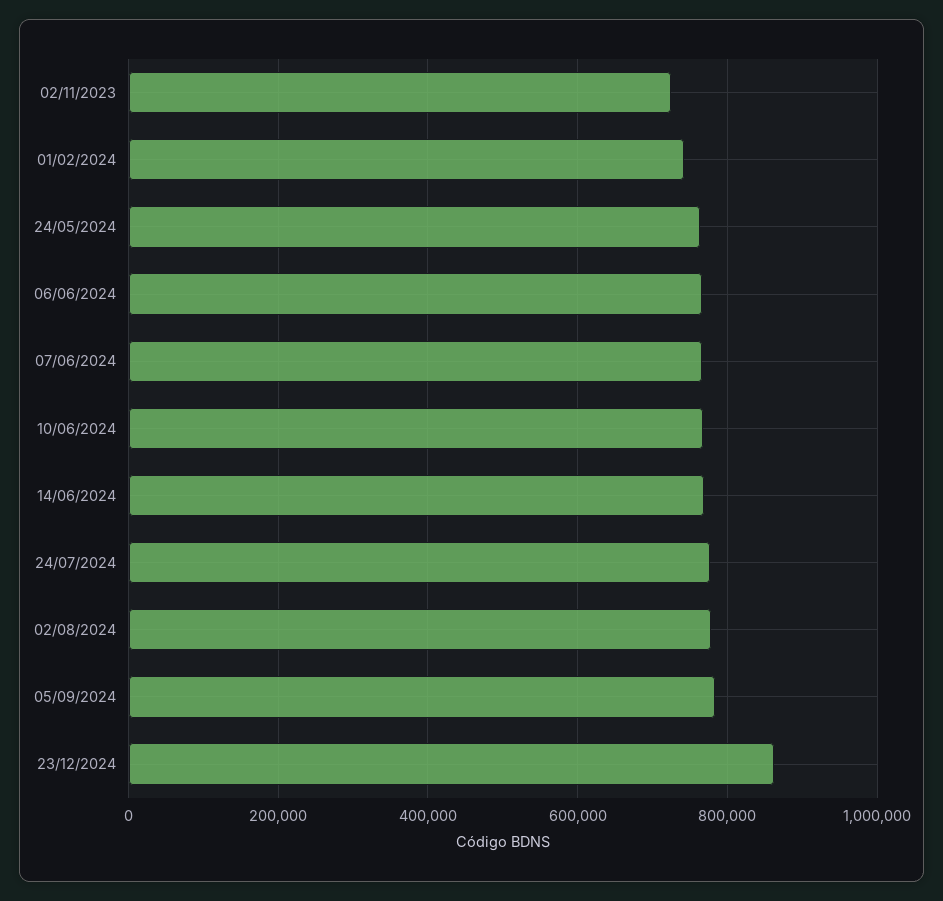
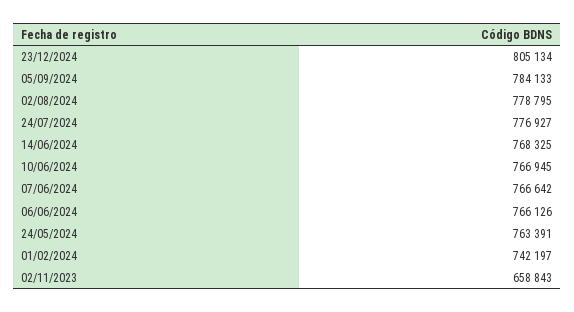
  {
-   "02/11/2023": 720000,
+   "02/11/2023": 658843,
    "01/02/2024": 742197,
    "24/05/2024": 763391,
    "06/06/2024": 766126,
    "07/06/2024": 766642,
    "10/06/2024": 766945,
    "14/06/2024": 768325,
    "24/07/2024": 776927,
    "02/08/2024": 778795,
    "05/09/2024": 784133,
-   "23/12/2024": 860000
+   "23/12/2024": 805134
  }

